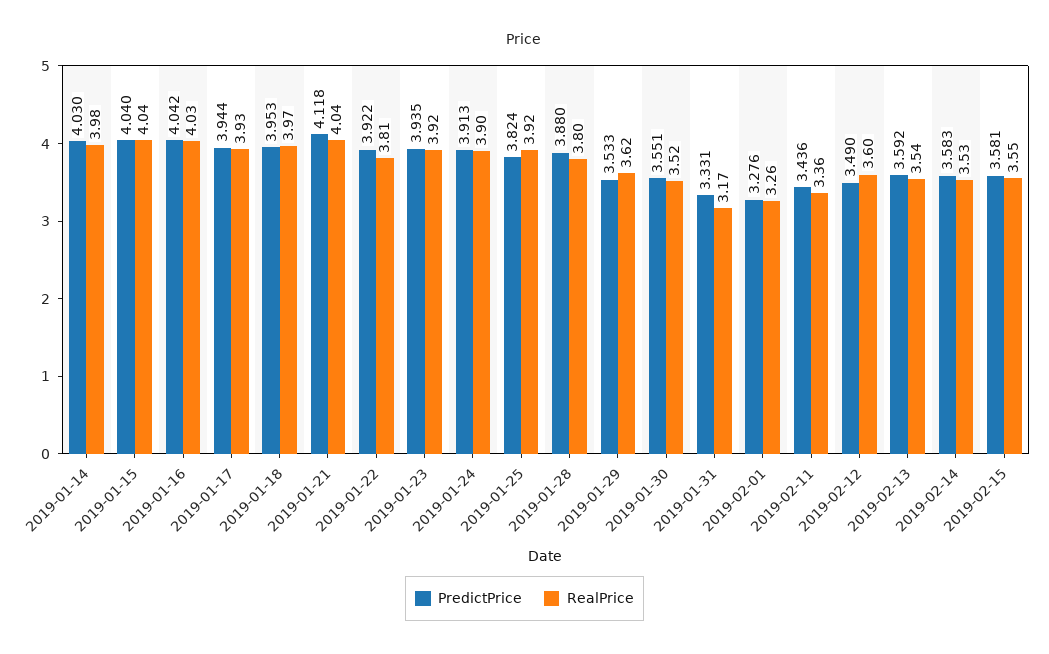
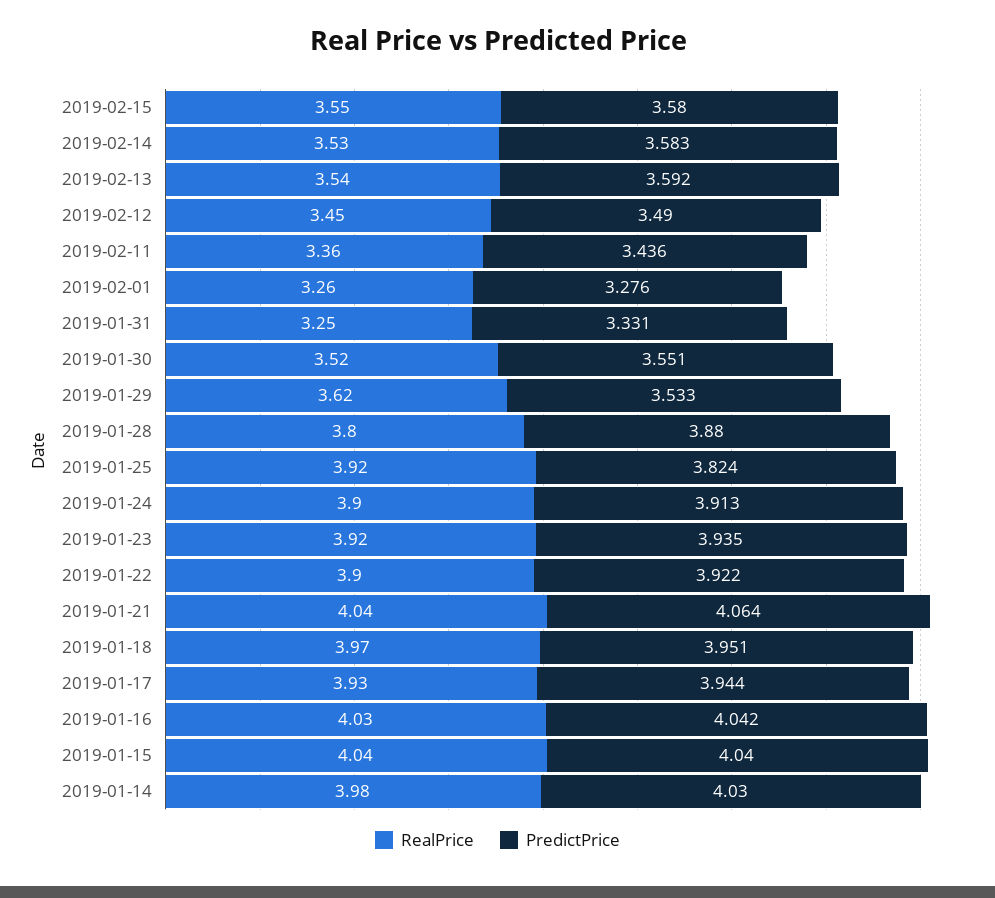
  {
    "PredictPrice": {
      "2019-01-14": 4.03,
      "2019-01-15": 4.04,
      "2019-01-16": 4.042,
      "2019-01-17": 3.944,
-     "2019-01-18": 3.953,
+     "2019-01-18": 3.951,
-     "2019-01-21": 4.118,
+     "2019-01-21": 4.064,
      "2019-01-22": 3.922,
      "2019-01-23": 3.935,
      "2019-01-24": 3.913,
      "2019-01-25": 3.824,
      "2019-01-28": 3.88,
      "2019-01-29": 3.533,
      "2019-01-30": 3.551,
      "2019-01-31": 3.331,
      "2019-02-01": 3.276,
      "2019-02-11": 3.436,
      "2019-02-12": 3.49,
      "2019-02-13": 3.592,
      "2019-02-14": 3.583,
-     "2019-02-15": 3.581
+     "2019-02-15": 3.58
    },
    "RealPrice": {
      "2019-01-14": 3.98,
      "2019-01-15": 4.04,
      "2019-01-16": 4.03,
      "2019-01-17": 3.93,
      "2019-01-18": 3.97,
      "2019-01-21": 4.04,
-     "2019-01-22": 3.81,
+     "2019-01-22": 3.9,
      "2019-01-23": 3.92,
      "2019-01-24": 3.9,
      "2019-01-25": 3.92,
      "2019-01-28": 3.8,
      "2019-01-29": 3.62,
      "2019-01-30": 3.52,
-     "2019-01-31": 3.17,
+     "2019-01-31": 3.25,
      "2019-02-01": 3.26,
      "2019-02-11": 3.36,
-     "2019-02-12": 3.6,
+     "2019-02-12": 3.45,
      "2019-02-13": 3.54,
      "2019-02-14": 3.53,
      "2019-02-15": 3.55
    }
  }

